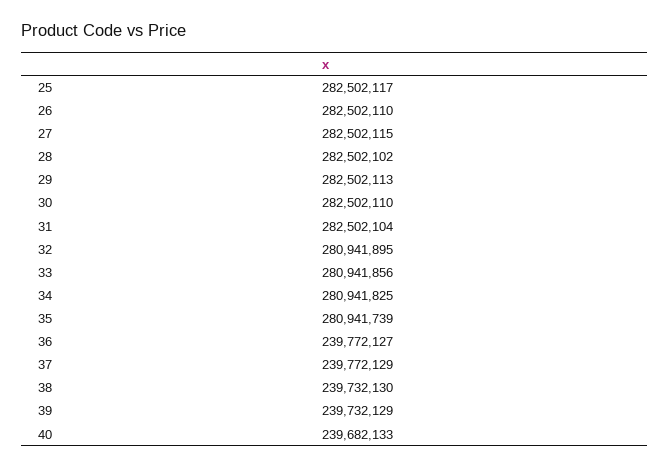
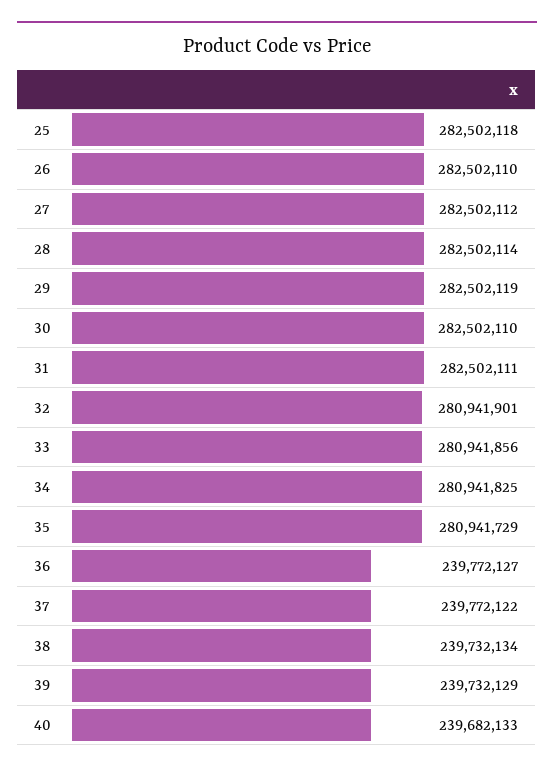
  {
-   "25": 282502117,
+   "25": 282502118,
    "26": 282502110,
-   "27": 282502115,
+   "27": 282502112,
-   "28": 282502102,
+   "28": 282502114,
-   "29": 282502113,
+   "29": 282502119,
    "30": 282502110,
-   "31": 282502104,
+   "31": 282502111,
-   "32": 280941895,
+   "32": 280941901,
    "33": 280941856,
    "34": 280941825,
-   "35": 280941739,
+   "35": 280941729,
    "36": 239772127,
-   "37": 239772129,
+   "37": 239772122,
-   "38": 239732130,
+   "38": 239732134,
    "39": 239732129,
    "40": 239682133
  }

